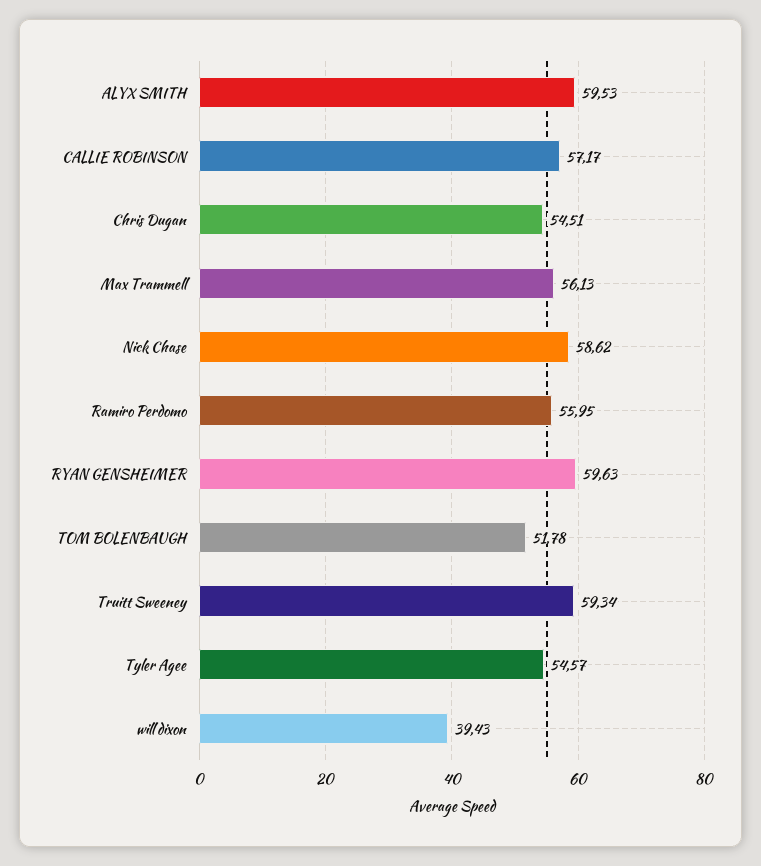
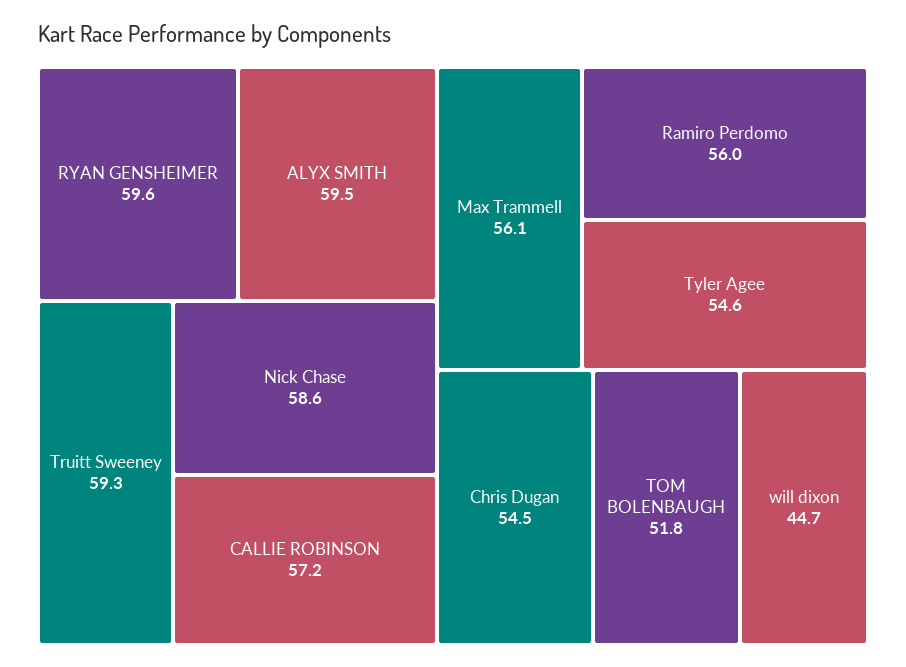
  {
    "ALYX SMITH": 59.53,
    "CALLIE ROBINSON": 57.17,
    "Chris Dugan": 54.51,
    "Max Trammell": 56.13,
    "Nick Chase": 58.62,
    "Ramiro Perdomo": 55.95,
    "RYAN GENSHEIMER": 59.63,
    "TOM BOLENBAUGH": 51.78,
    "Truitt Sweeney": 59.34,
    "Tyler Agee": 54.57,
-   "will dixon": 39.43
+   "will dixon": 44.7
  }

